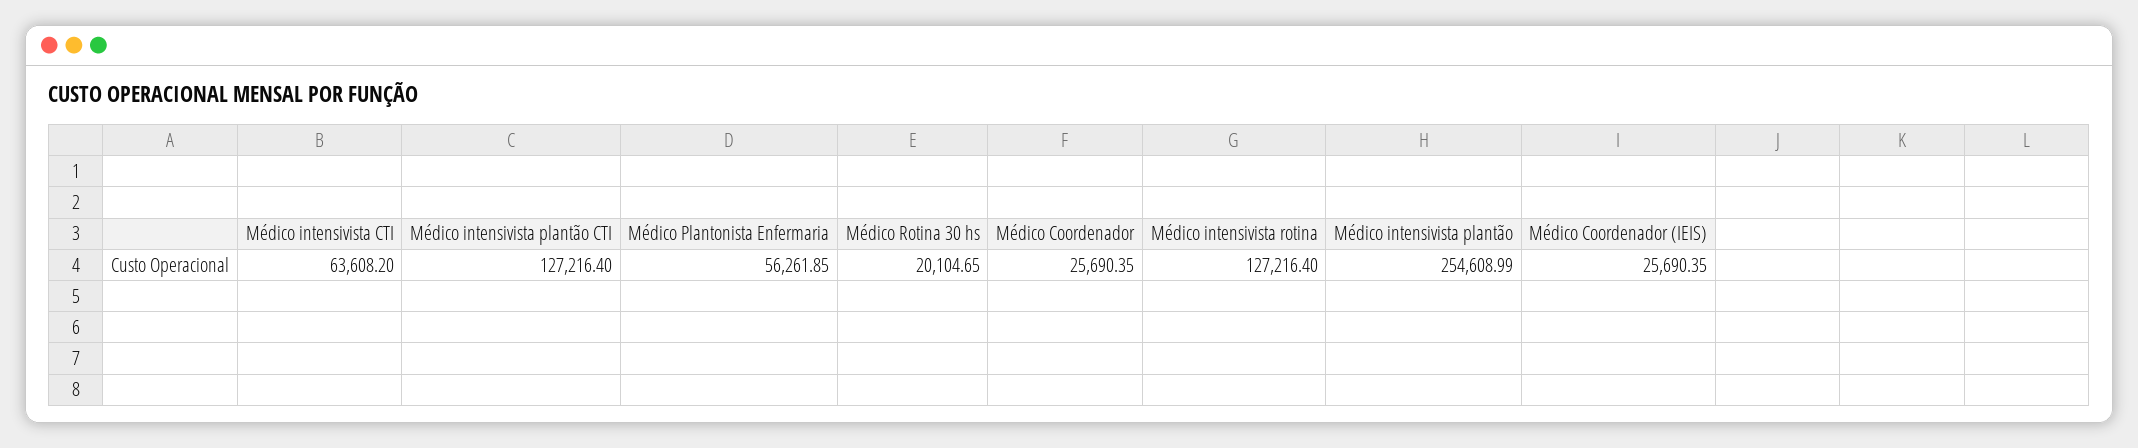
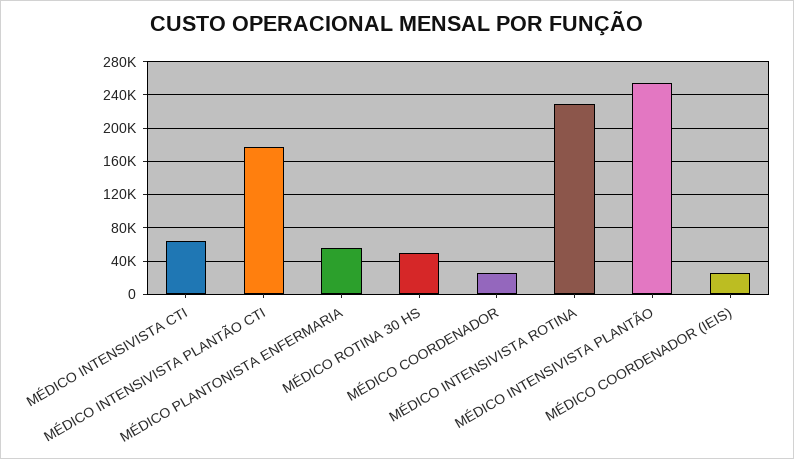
  {
    "Médico intensivista CTI": 63608.2,
-   "Médico intensivista plantão CTI": 127216.4,
+   "Médico intensivista plantão CTI": 180000,
    "Médico Plantonista Enfermaria": 56261.85,
-   "Médico Rotina 30 hs": 20104.65,
+   "Médico Rotina 30 hs": 50000,
    "Médico Coordenador": 25690.35,
-   "Médico intensivista rotina": 127216.4,
+   "Médico intensivista rotina": 230000,
    "Médico intensivista plantão": 254608.99,
    "Médico Coordenador (IEIS)": 25690.35
  }

